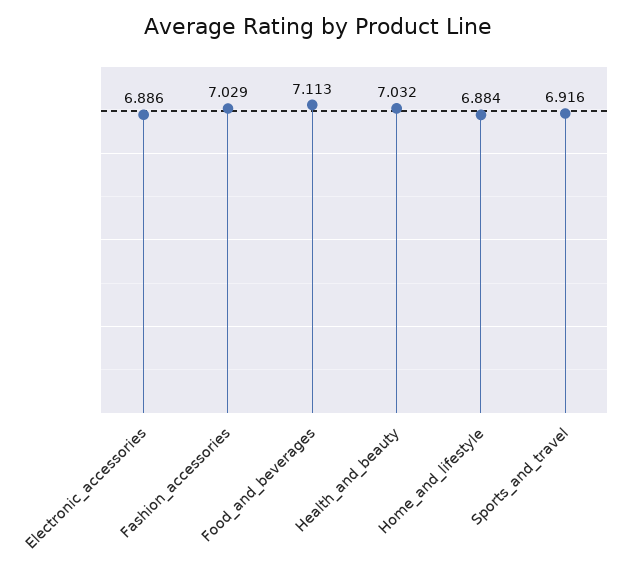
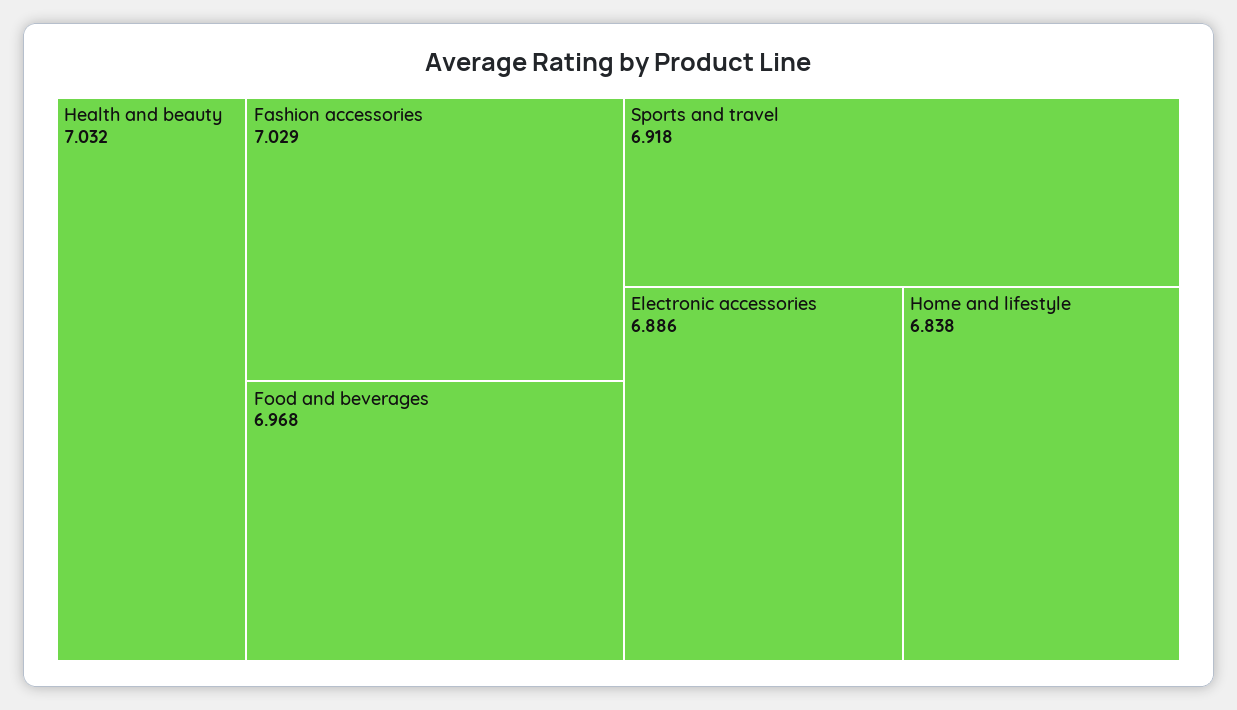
  {
    "Electronic_accessories": 6.886,
    "Fashion_accessories": 7.029,
-   "Food_and_beverages": 7.113,
+   "Food_and_beverages": 6.968,
    "Health_and_beauty": 7.032,
-   "Home_and_lifestyle": 6.884,
+   "Home_and_lifestyle": 6.838,
-   "Sports_and_travel": 6.916
+   "Sports_and_travel": 6.918
  }

